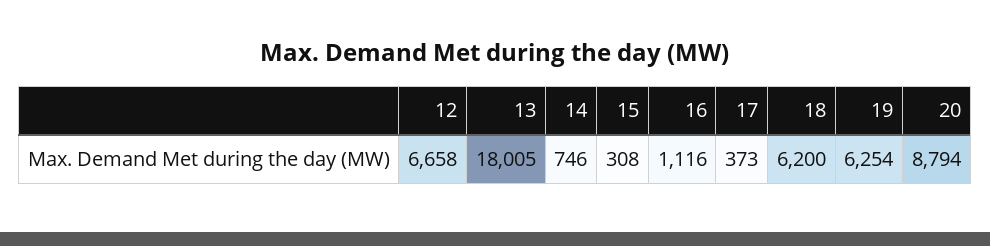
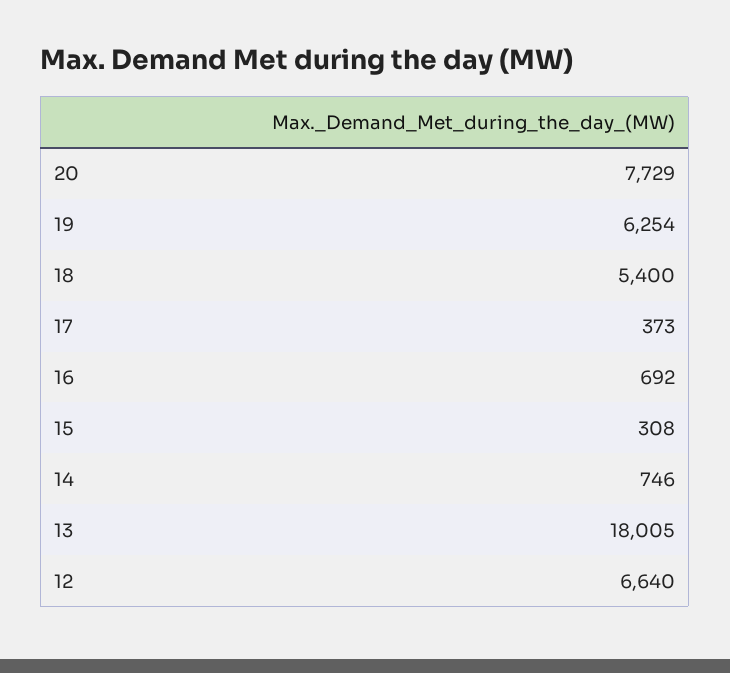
  {
-   "12": 6658,
+   "12": 6640,
    "13": 18005,
    "14": 746,
    "15": 308,
-   "16": 1116,
+   "16": 692,
    "17": 373,
-   "18": 6200,
+   "18": 5400,
    "19": 6254,
-   "20": 8794
+   "20": 7729
  }

